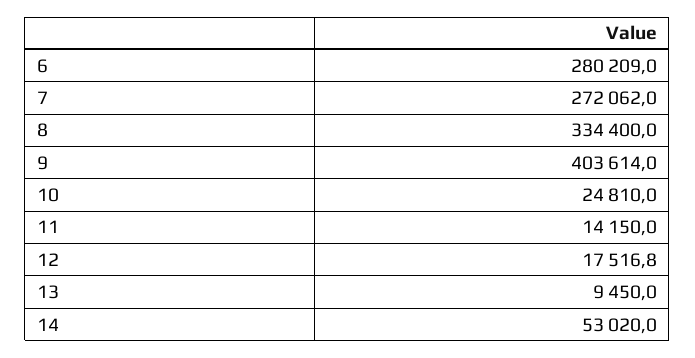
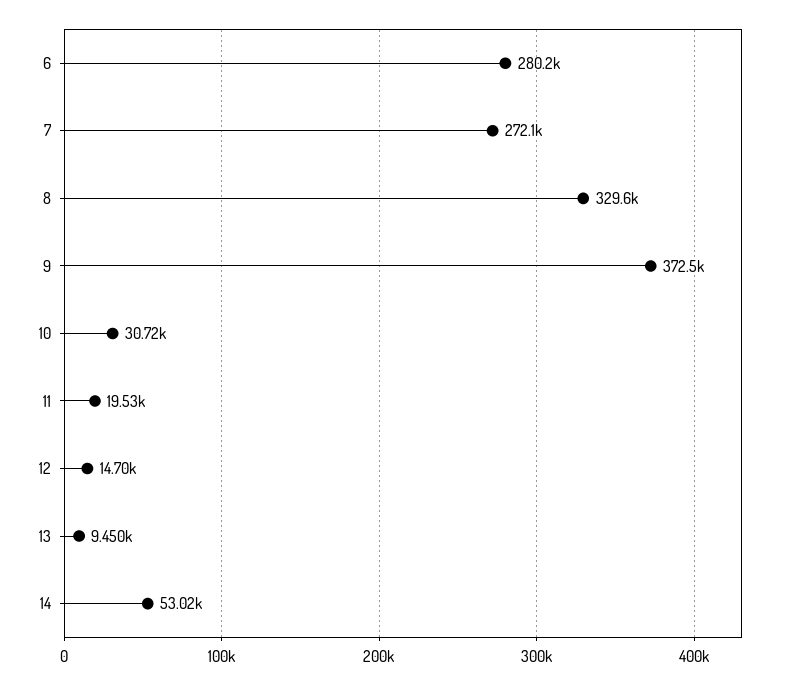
  {
    "6": 280209,
    "7": 272062,
-   "8": 334400,
+   "8": 329600,
-   "9": 403614,
+   "9": 372500,
-   "10": 24810,
+   "10": 30720,
-   "11": 14150,
+   "11": 19530,
-   "12": 17516.8,
+   "12": 14700,
    "13": 9450,
    "14": 53020
  }

